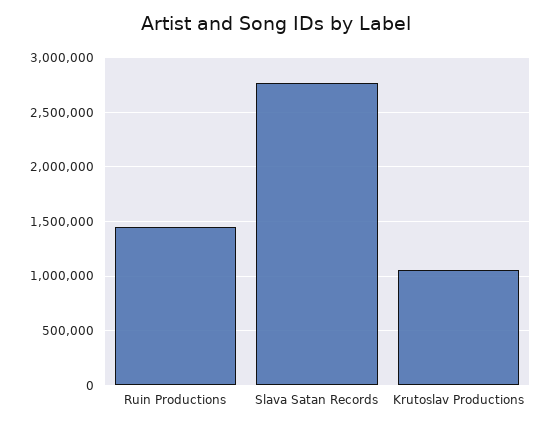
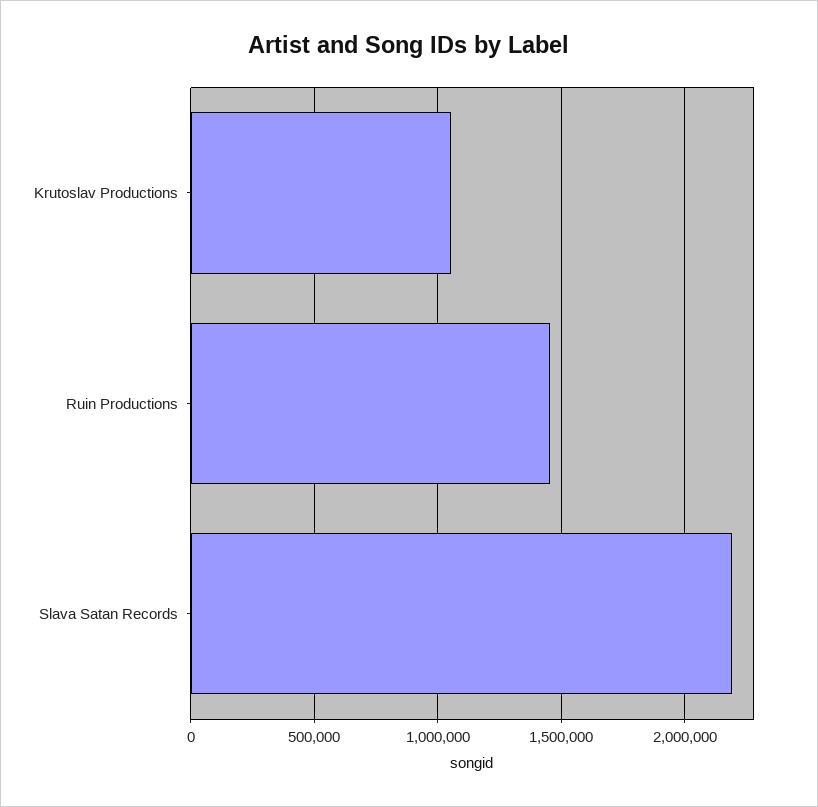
  {
    "Ruin Productions": 1450000,
-   "Slava Satan Records": 2800000,
+   "Slava Satan Records": 2200000,
    "Krutoslav Productions": 1050000
  }

